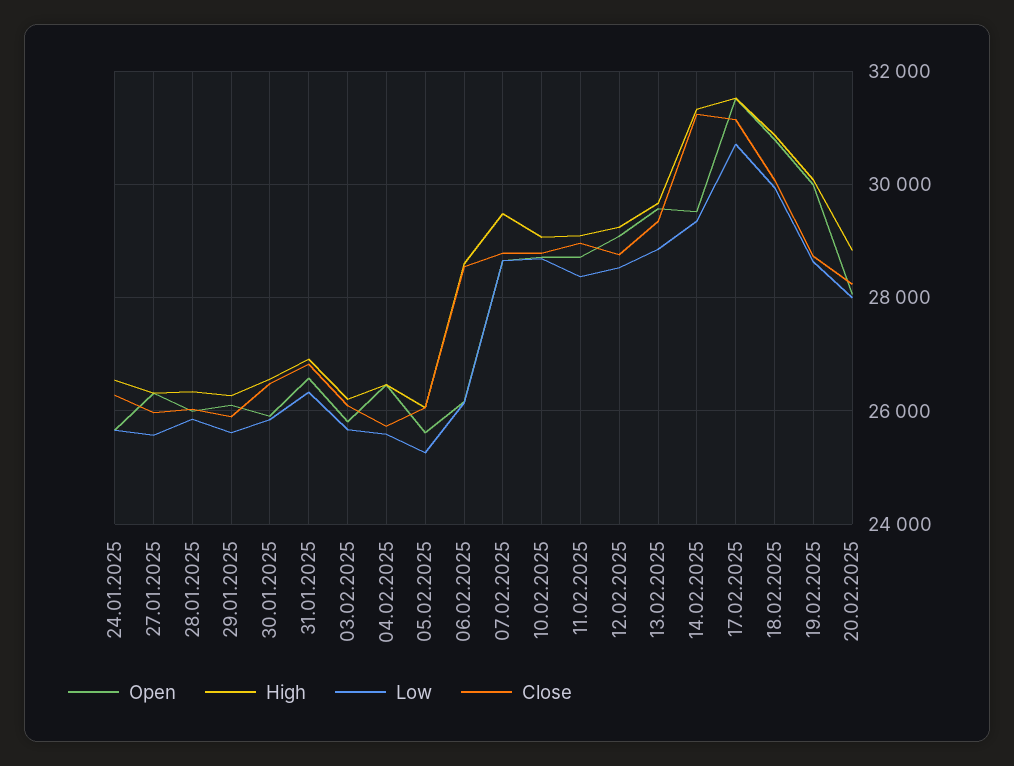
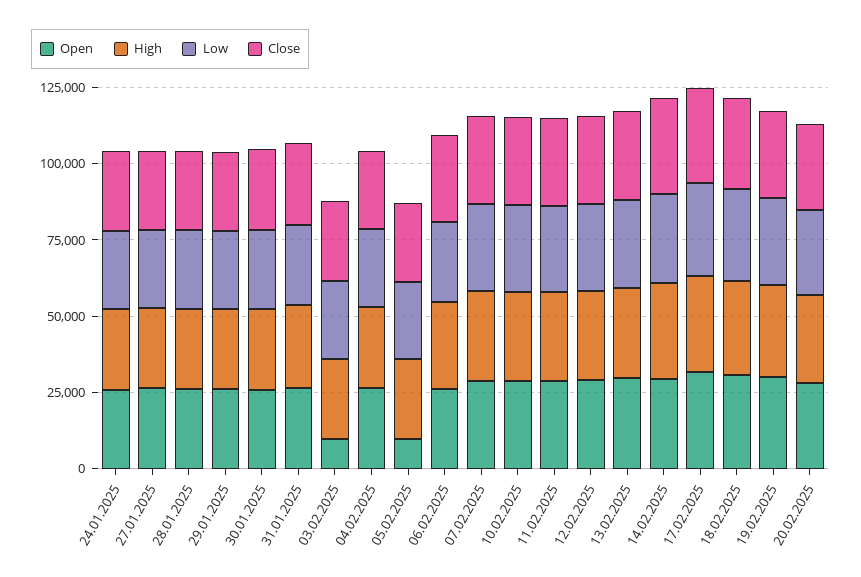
  {
    "Open": {
      "24.01.2025": 25600,
      "27.01.2025": 26400,
      "28.01.2025": 26000,
      "29.01.2025": 26000,
      "30.01.2025": 26000,
      "31.01.2025": 26600,
-     "03.02.2025": 25800,
+     "03.02.2025": 10000,
      "04.02.2025": 26400,
-     "05.02.2025": 25600,
+     "05.02.2025": 10000,
      "06.02.2025": 26200,
      "07.02.2025": 28600,
      "10.02.2025": 28800,
      "11.02.2025": 28800,
      "12.02.2025": 29000,
      "13.02.2025": 29600,
      "14.02.2025": 29600,
      "17.02.2025": 31600,
      "18.02.2025": 30800,
      "19.02.2025": 30000,
      "20.02.2025": 28000
    },
    "High": {
      "24.01.2025": 26600,
      "27.01.2025": 26400,
      "28.01.2025": 26400,
      "29.01.2025": 26200,
      "30.01.2025": 26600,
      "31.01.2025": 27000,
      "03.02.2025": 26200,
      "04.02.2025": 26400,
      "05.02.2025": 26000,
      "06.02.2025": 28600,
      "07.02.2025": 29400,
      "10.02.2025": 29000,
      "11.02.2025": 29000,
      "12.02.2025": 29200,
      "13.02.2025": 29600,
      "14.02.2025": 31400,
      "17.02.2025": 31600,
      "18.02.2025": 30800,
      "19.02.2025": 30000,
      "20.02.2025": 28800
    },
    "Low": {
      "24.01.2025": 25600,
      "27.01.2025": 25600,
      "28.01.2025": 25800,
      "29.01.2025": 25600,
      "30.01.2025": 25800,
      "31.01.2025": 26400,
      "03.02.2025": 25600,
      "04.02.2025": 25600,
      "05.02.2025": 25200,
      "06.02.2025": 26200,
      "07.02.2025": 28600,
      "10.02.2025": 28600,
      "11.02.2025": 28400,
      "12.02.2025": 28600,
      "13.02.2025": 28800,
      "14.02.2025": 29400,
      "17.02.2025": 30800,
      "18.02.2025": 30000,
      "19.02.2025": 28600,
      "20.02.2025": 28000
    },
    "Close": {
      "24.01.2025": 26200,
      "27.01.2025": 26000,
      "28.01.2025": 26000,
      "29.01.2025": 26000,
      "30.01.2025": 26400,
      "31.01.2025": 26800,
      "03.02.2025": 26000,
      "04.02.2025": 25800,
      "05.02.2025": 26000,
      "06.02.2025": 28600,
      "07.02.2025": 28800,
      "10.02.2025": 28800,
      "11.02.2025": 29000,
      "12.02.2025": 28800,
      "13.02.2025": 29400,
      "14.02.2025": 31200,
      "17.02.2025": 31200,
      "18.02.2025": 30000,
      "19.02.2025": 28800,
      "20.02.2025": 28200
    }
  }

